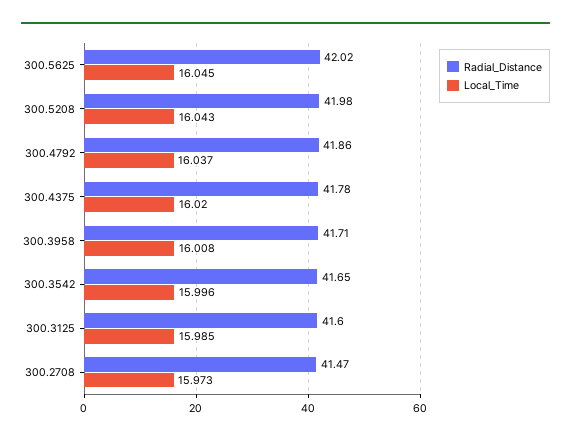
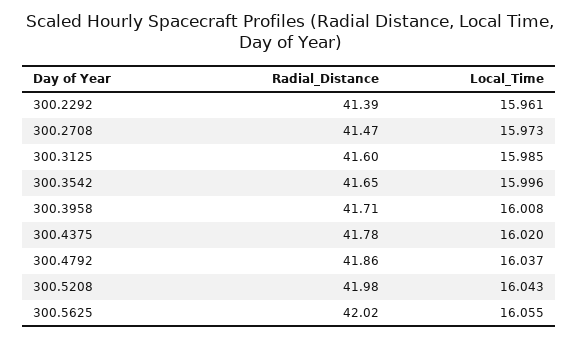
  {
    "Radial_Distance": {
      "300.5625": 42.02,
      "300.5208": 41.98,
      "300.4792": 41.86,
      "300.4375": 41.78,
      "300.3958": 41.71,
      "300.3542": 41.65,
      "300.3125": 41.6,
-     "300.2708": 41.47
+     "300.2708": 41.47,
+     "300.2292": 41.39
    },
    "Local_Time": {
-     "300.5625": 16.045,
+     "300.5625": 16.055,
      "300.5208": 16.043,
      "300.4792": 16.037,
      "300.4375": 16.02,
      "300.3958": 16.008,
      "300.3542": 15.996,
      "300.3125": 15.985,
-     "300.2708": 15.973
+     "300.2708": 15.973,
+     "300.2292": 15.961
    }
  }

